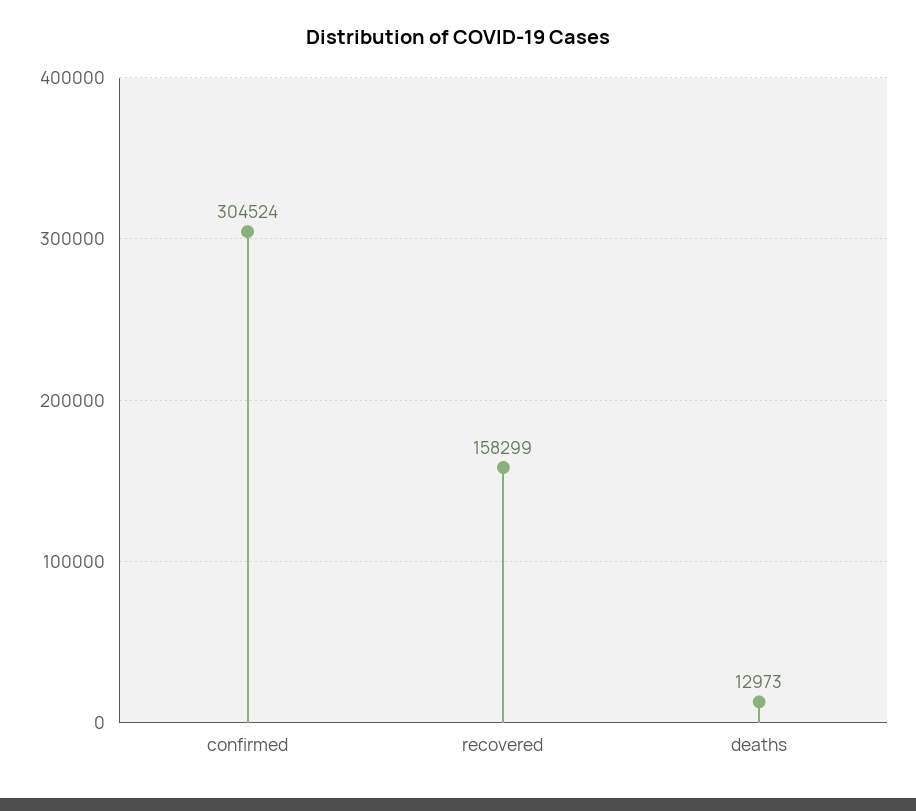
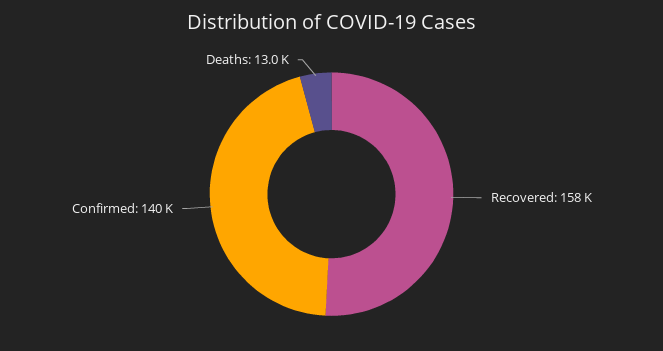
  {
-   "confirmed": 304524,
+   "confirmed": 140000,
    "recovered": 158299,
    "deaths": 12973
  }

